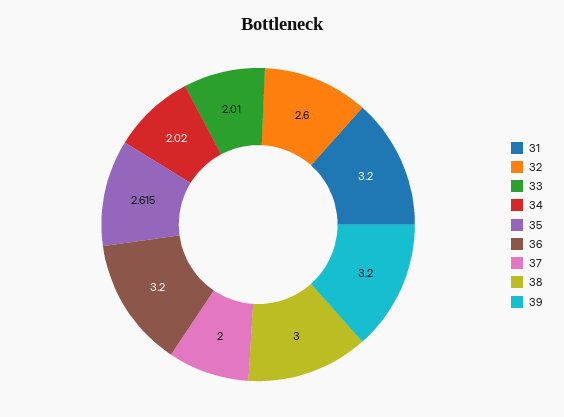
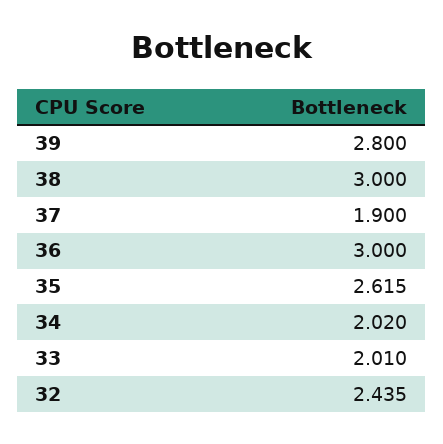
  {
-   "31": 3.2,
-   "32": 2.6,
+   "32": 2.435,
    "33": 2.01,
    "34": 2.02,
    "35": 2.615,
-   "36": 3.2,
+   "36": 3,
-   "37": 2,
+   "37": 1.9,
    "38": 3,
-   "39": 3.2
+   "39": 2.8
  }

